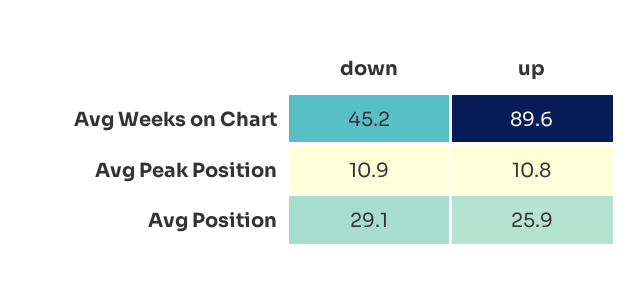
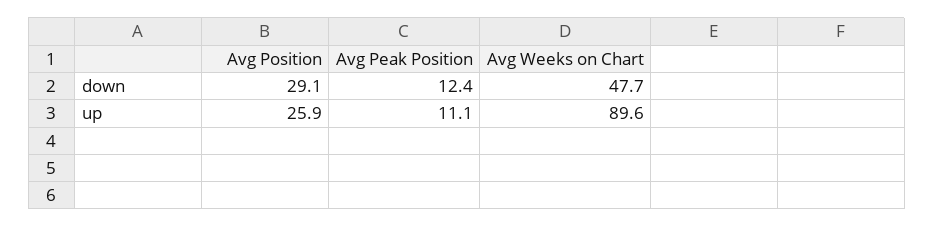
  {
    "down": {
-     "Avg Weeks on Chart": 45.2,
+     "Avg Weeks on Chart": 47.7,
-     "Avg Peak Position": 10.9,
+     "Avg Peak Position": 12.4,
      "Avg Position": 29.1
    },
    "up": {
      "Avg Weeks on Chart": 89.6,
-     "Avg Peak Position": 10.8,
+     "Avg Peak Position": 11.1,
      "Avg Position": 25.9
    }
  }

